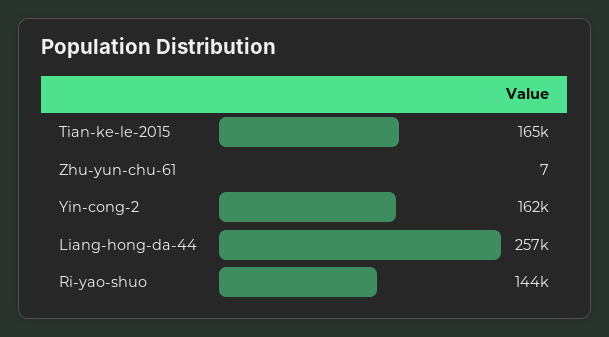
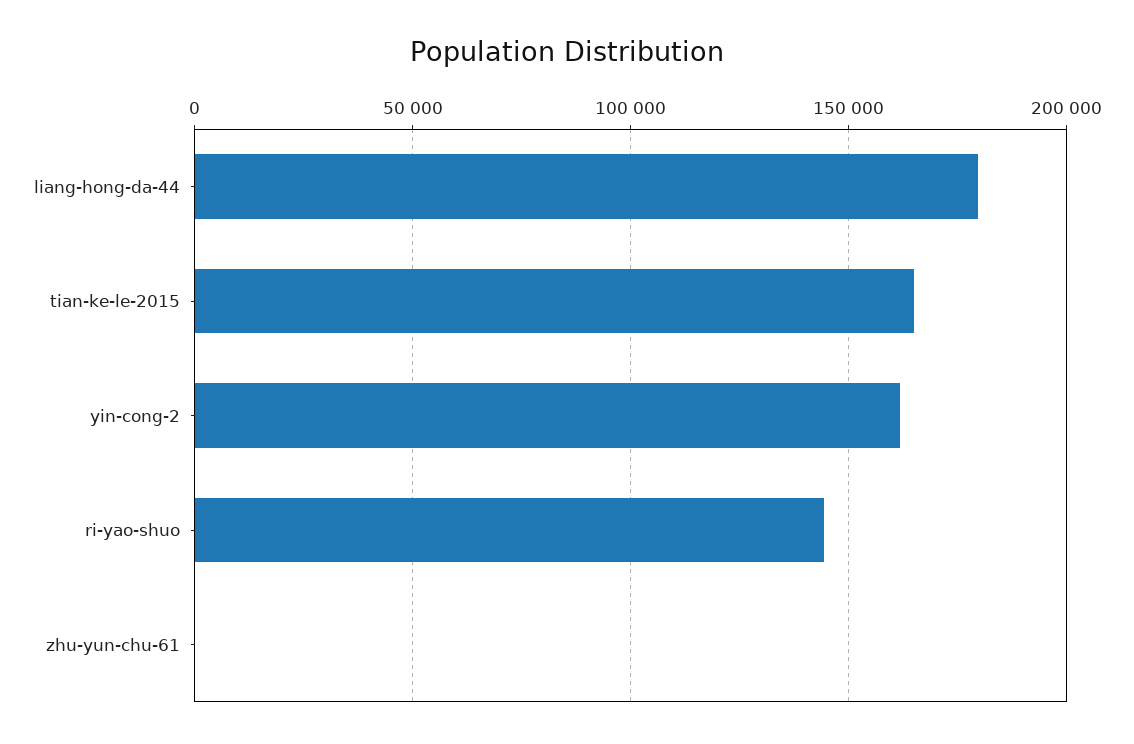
  {
    "Tian-ke-le-2015": 165000,
    "Zhu-yun-chu-61": 7,
    "Yin-cong-2": 162000,
-   "Liang-hong-da-44": 257000,
+   "Liang-hong-da-44": 180000,
    "Ri-yao-shuo": 144000
  }

